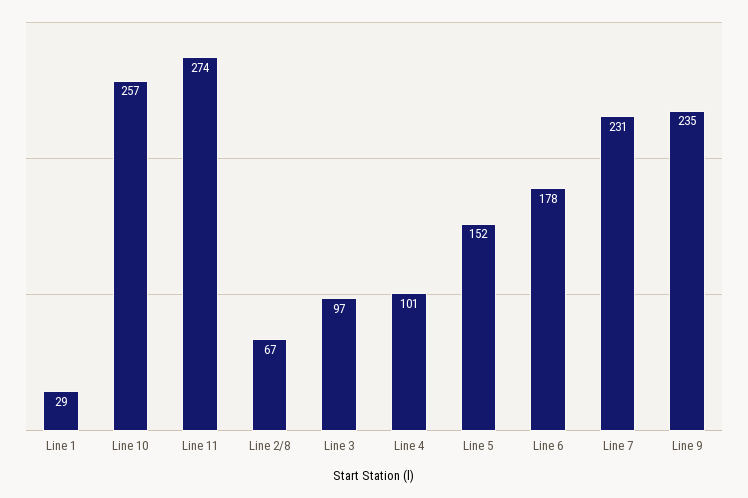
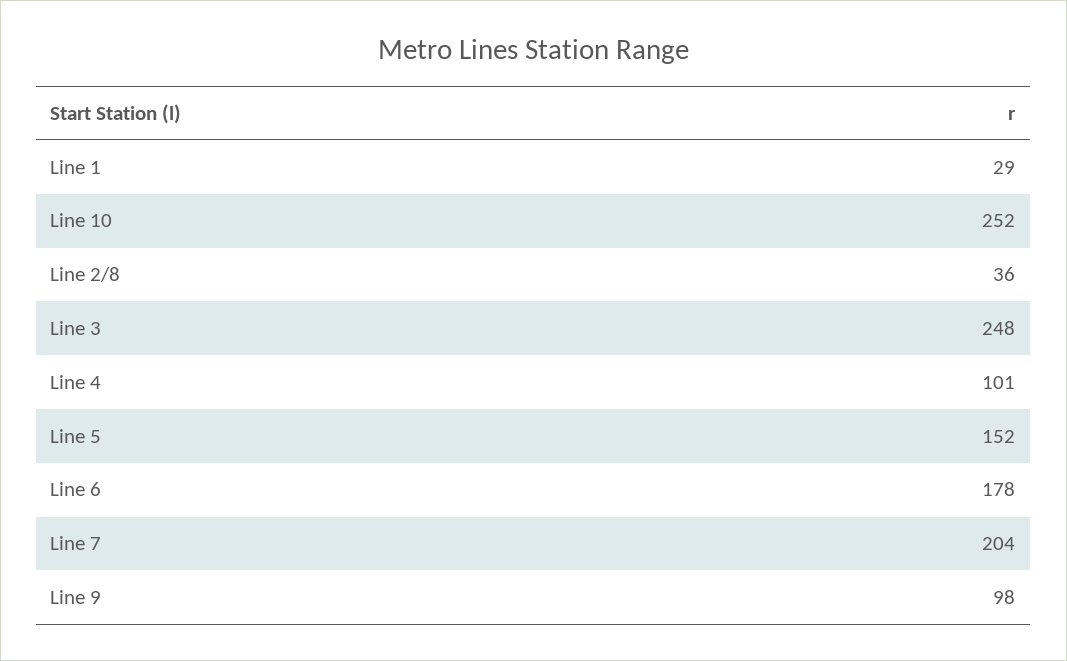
  {
    "Line 1": 29,
-   "Line 10": 257,
+   "Line 10": 252,
-   "Line 11": 274,
-   "Line 2/8": 67,
+   "Line 2/8": 36,
-   "Line 3": 97,
+   "Line 3": 248,
    "Line 4": 101,
    "Line 5": 152,
    "Line 6": 178,
-   "Line 7": 231,
+   "Line 7": 204,
-   "Line 9": 235
+   "Line 9": 98
  }

